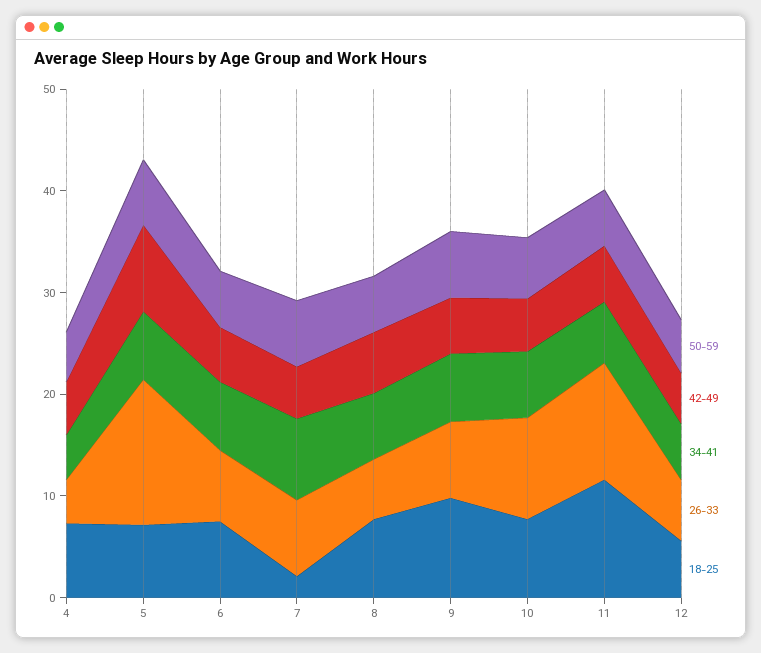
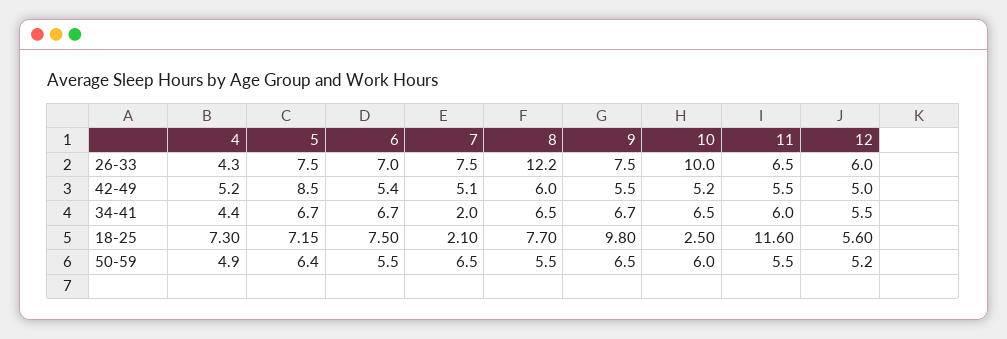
  {
    "50-59": {
      "4": 4.9,
      "5": 6.4,
      "6": 5.5,
      "7": 6.5,
      "8": 5.5,
      "9": 6.5,
      "10": 6,
      "11": 5.5,
      "12": 5.2
    },
    "42-49": {
      "4": 5.2,
      "5": 8.5,
      "6": 5.4,
      "7": 5.1,
      "8": 6,
      "9": 5.5,
      "10": 5.2,
      "11": 5.5,
      "12": 5
    },
    "34-41": {
      "4": 4.4,
      "5": 6.7,
      "6": 6.7,
-     "7": 8,
+     "7": 2,
      "8": 6.5,
      "9": 6.7,
      "10": 6.5,
      "11": 6,
      "12": 5.5
    },
    "26-33": {
      "4": 4.3,
-     "5": 14,
+     "5": 7.5,
      "6": 7,
      "7": 7.5,
-     "8": 6,
+     "8": 12.2,
      "9": 7.5,
      "10": 10,
-     "11": 12,
+     "11": 6.5,
      "12": 6
    },
    "18-25": {
      "4": 7.3,
      "5": 7.15,
      "6": 7.5,
      "7": 2.1,
      "8": 7.7,
      "9": 9.8,
-     "10": 8,
+     "10": 2.5,
      "11": 11.6,
      "12": 5.6
    }
  }

